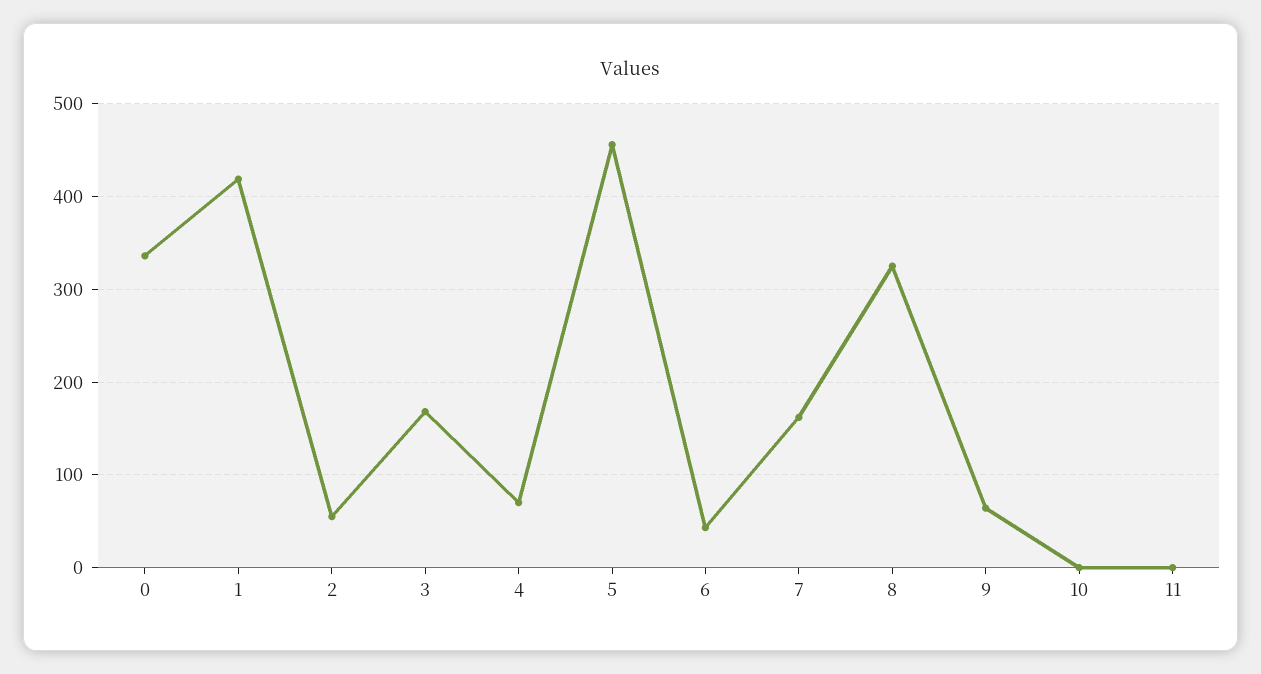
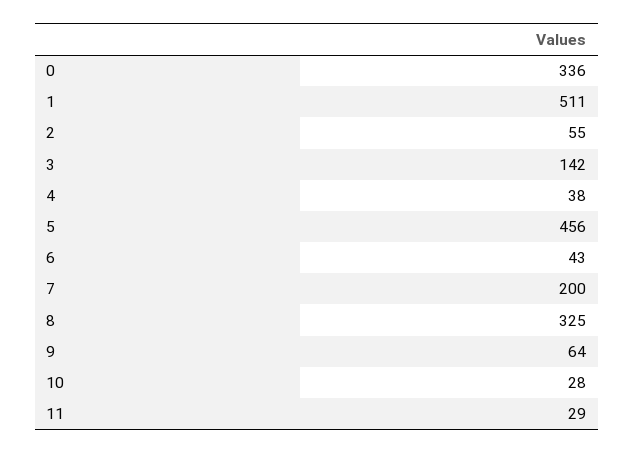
  {
    "0": 336,
-   "1": 420,
+   "1": 511,
    "2": 55,
-   "3": 170,
+   "3": 142,
-   "4": 70,
+   "4": 38,
    "5": 456,
    "6": 43,
-   "7": 160,
+   "7": 200,
    "8": 325,
    "9": 64,
-   "10": 0,
+   "10": 28,
-   "11": 0
+   "11": 29
  }

